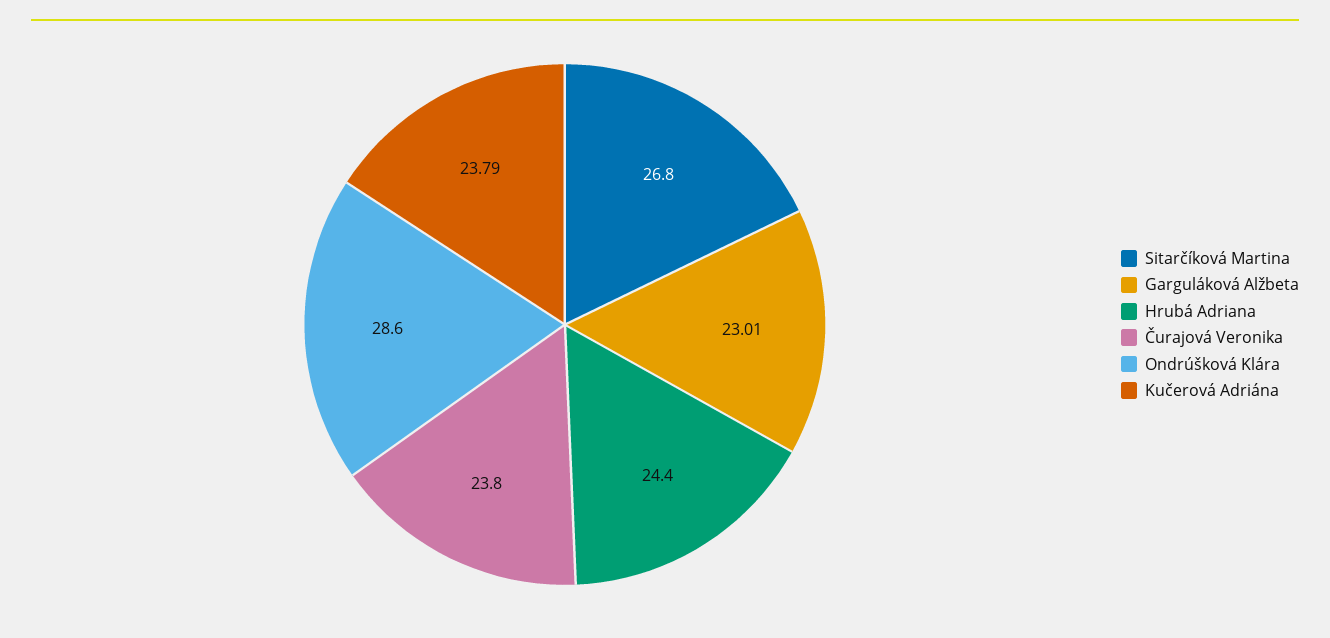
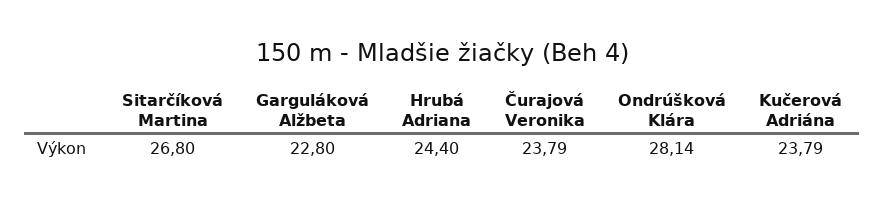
  {
    "Sitarčíková Martina": 26.8,
-   "Garguláková Alžbeta": 23.01,
+   "Garguláková Alžbeta": 22.8,
    "Hrubá Adriana": 24.4,
-   "Čurajová Veronika": 23.8,
+   "Čurajová Veronika": 23.79,
-   "Ondrúšková Klára": 28.6,
+   "Ondrúšková Klára": 28.14,
    "Kučerová Adriána": 23.79
  }

